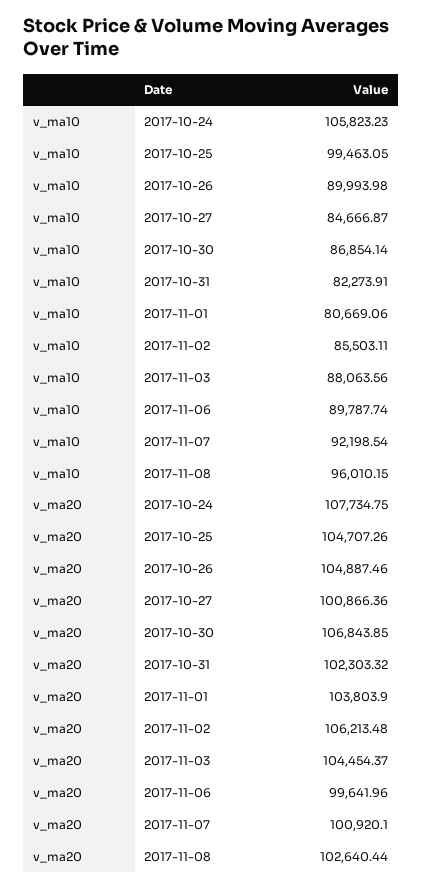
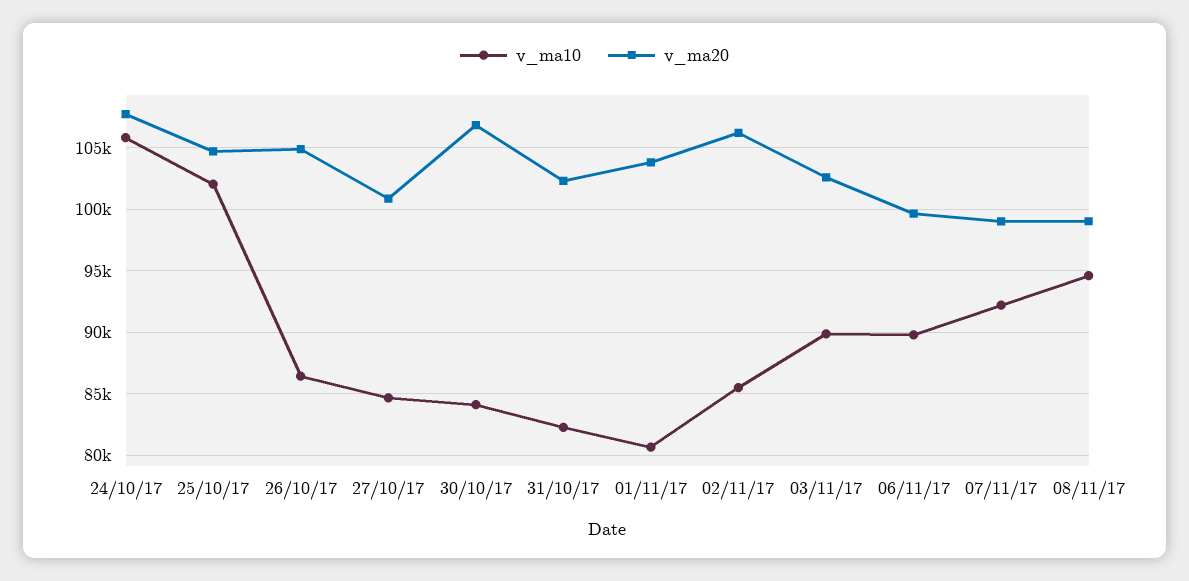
  {
    "v_ma10": {
      "2017-10-24": 105823.23,
-     "2017-10-25": 99463.05,
+     "2017-10-25": 102000,
-     "2017-10-26": 89993.98,
+     "2017-10-26": 86500,
      "2017-10-27": 84666.87,
-     "2017-10-30": 86854.14,
+     "2017-10-30": 84000,
      "2017-10-31": 82273.91,
      "2017-11-01": 80669.06,
      "2017-11-02": 85503.11,
-     "2017-11-03": 88063.56,
+     "2017-11-03": 90000,
      "2017-11-06": 89787.74,
      "2017-11-07": 92198.54,
-     "2017-11-08": 96010.15
+     "2017-11-08": 94500
    },
    "v_ma20": {
      "2017-10-24": 107734.75,
      "2017-10-25": 104707.26,
      "2017-10-26": 104887.46,
      "2017-10-27": 100866.36,
      "2017-10-30": 106843.85,
      "2017-10-31": 102303.32,
      "2017-11-01": 103803.9,
      "2017-11-02": 106213.48,
-     "2017-11-03": 104454.37,
+     "2017-11-03": 102500,
      "2017-11-06": 99641.96,
-     "2017-11-07": 100920.1,
+     "2017-11-07": 99000,
-     "2017-11-08": 102640.44
+     "2017-11-08": 99000
    }
  }

